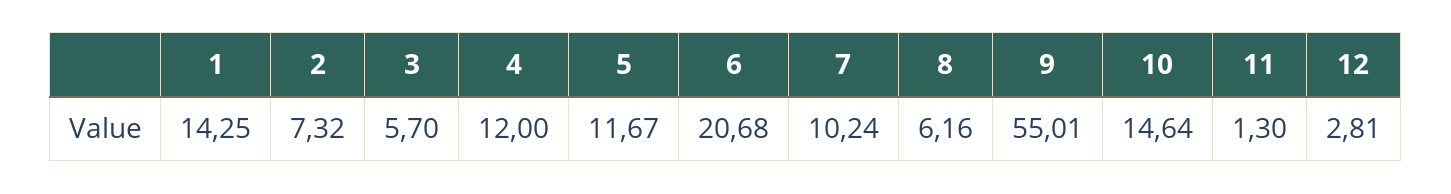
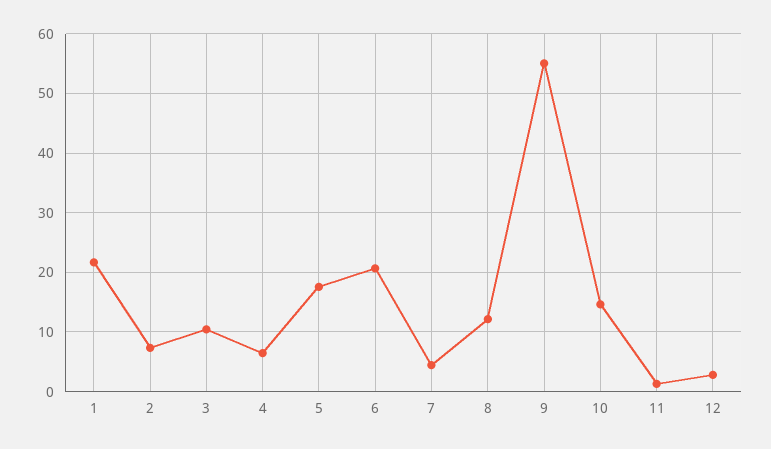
  {
-   "1": 14.25,
+   "1": 22,
    "2": 7.32,
-   "3": 5.7,
+   "3": 10,
-   "4": 12,
+   "4": 6,
-   "5": 11.67,
+   "5": 18,
    "6": 20.68,
-   "7": 10.24,
+   "7": 4,
-   "8": 6.16,
+   "8": 12,
    "9": 55.01,
    "10": 14.64,
    "11": 1.3,
    "12": 2.81
  }

